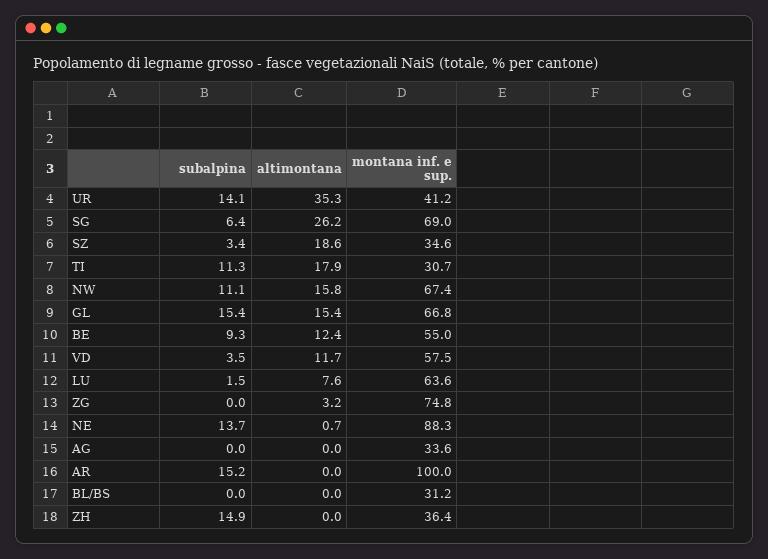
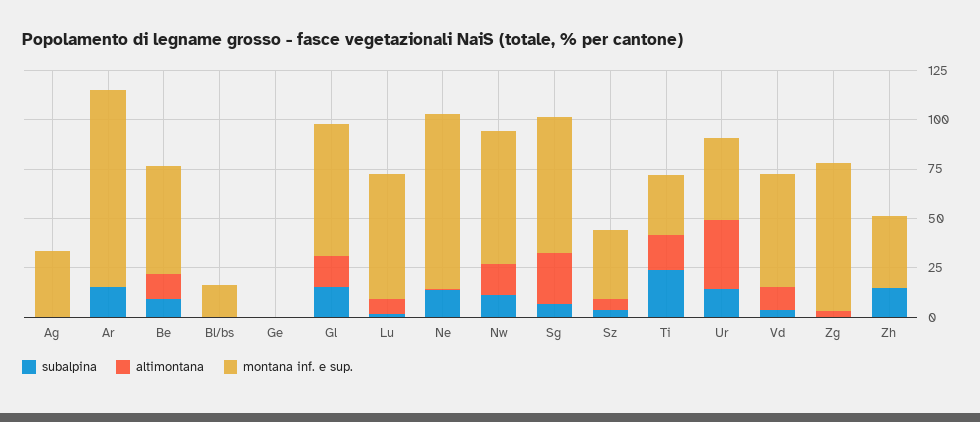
  {
    "subalpina": {
      "UR": 14.1,
      "SG": 6.4,
      "SZ": 3.4,
-     "TI": 11.3,
+     "TI": 25,
      "NW": 11.1,
      "GL": 15.4,
      "BE": 9.3,
      "VD": 3.5,
      "LU": 1.5,
      "ZG": 0,
      "NE": 13.7,
      "AG": 0,
      "AR": 15.2,
      "BL/BS": 0,
-     "ZH": 14.9
+     "ZH": 14.9,
+     "Ge": 0
    },
    "altimontana": {
      "UR": 35.3,
      "SG": 26.2,
-     "SZ": 18.6,
+     "SZ": 5,
      "TI": 17.9,
      "NW": 15.8,
      "GL": 15.4,
      "BE": 12.4,
      "VD": 11.7,
      "LU": 7.6,
      "ZG": 3.2,
      "NE": 0.7,
      "AG": 0,
      "AR": 0,
      "BL/BS": 0,
-     "ZH": 0
+     "ZH": 0,
+     "Ge": 0
    },
    "montana inf. e sup.": {
      "UR": 41.2,
      "SG": 69,
      "SZ": 34.6,
      "TI": 30.7,
      "NW": 67.4,
      "GL": 66.8,
      "BE": 55,
      "VD": 57.5,
      "LU": 63.6,
      "ZG": 74.8,
      "NE": 88.3,
      "AG": 33.6,
      "AR": 100,
-     "BL/BS": 31.2,
+     "BL/BS": 15,
-     "ZH": 36.4
+     "ZH": 36.4,
+     "Ge": 0
    }
  }

